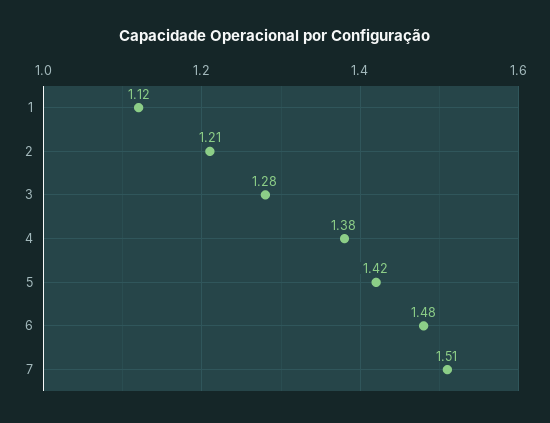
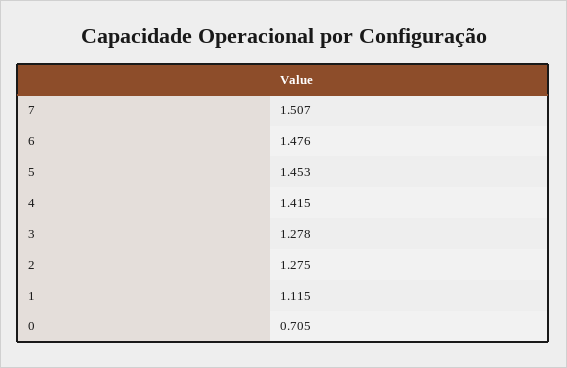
  {
    "1": 1.115,
-   "2": 1.21,
+   "2": 1.275,
    "3": 1.278,
-   "4": 1.38,
+   "4": 1.415,
-   "5": 1.42,
+   "5": 1.453,
    "6": 1.476,
-   "7": 1.507
+   "7": 1.507,
+   "0": 0.705
  }

